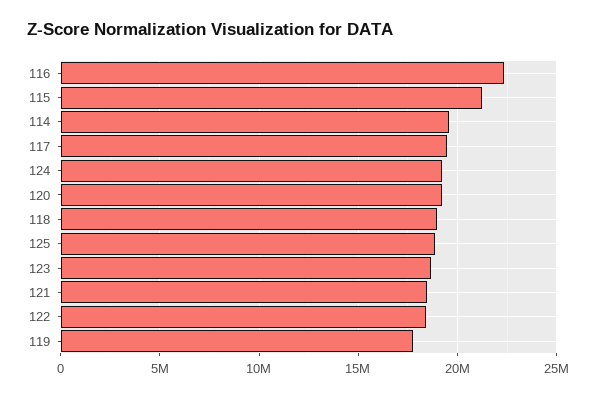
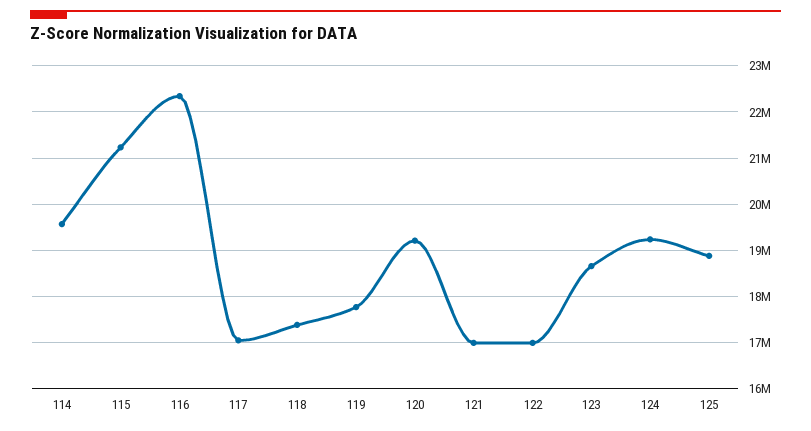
  {
    "116": 22400000,
    "115": 21200000,
    "114": 19600000,
-   "117": 19500000,
+   "117": 17000000,
    "124": 19200000,
    "120": 19200000,
-   "118": 19000000,
+   "118": 17400000,
    "125": 18800000,
    "123": 18600000,
-   "121": 18500000,
+   "121": 17000000,
-   "122": 18500000,
+   "122": 17000000,
    "119": 17800000
  }

